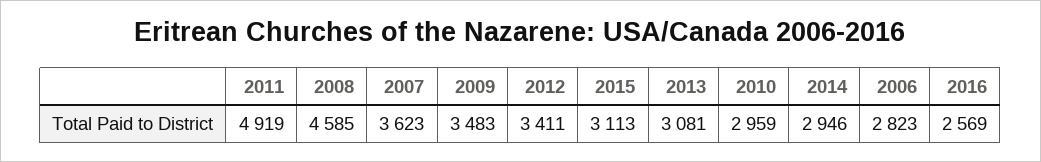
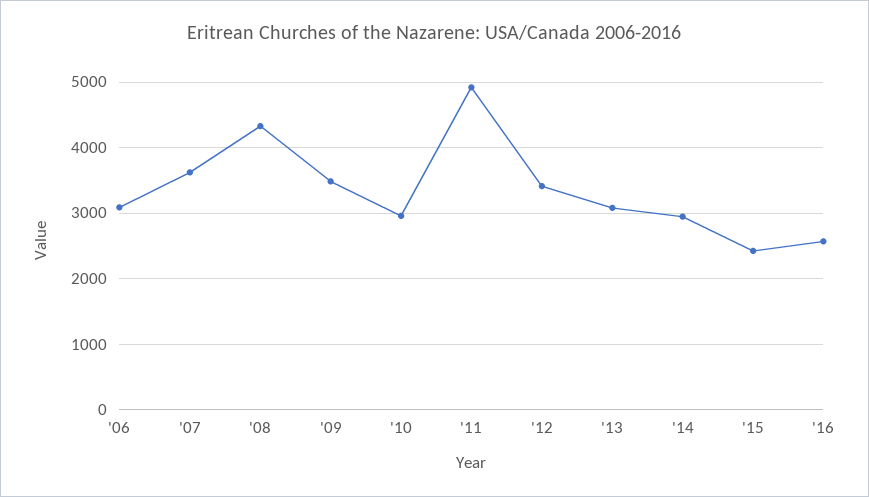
  {
    "2011": 4919,
-   "2008": 4585,
+   "2008": 4300,
    "2007": 3623,
    "2009": 3483,
    "2012": 3411,
-   "2015": 3113,
+   "2015": 2400,
    "2013": 3081,
    "2010": 2959,
    "2014": 2946,
-   "2006": 2823,
+   "2006": 3100,
    "2016": 2569
  }

